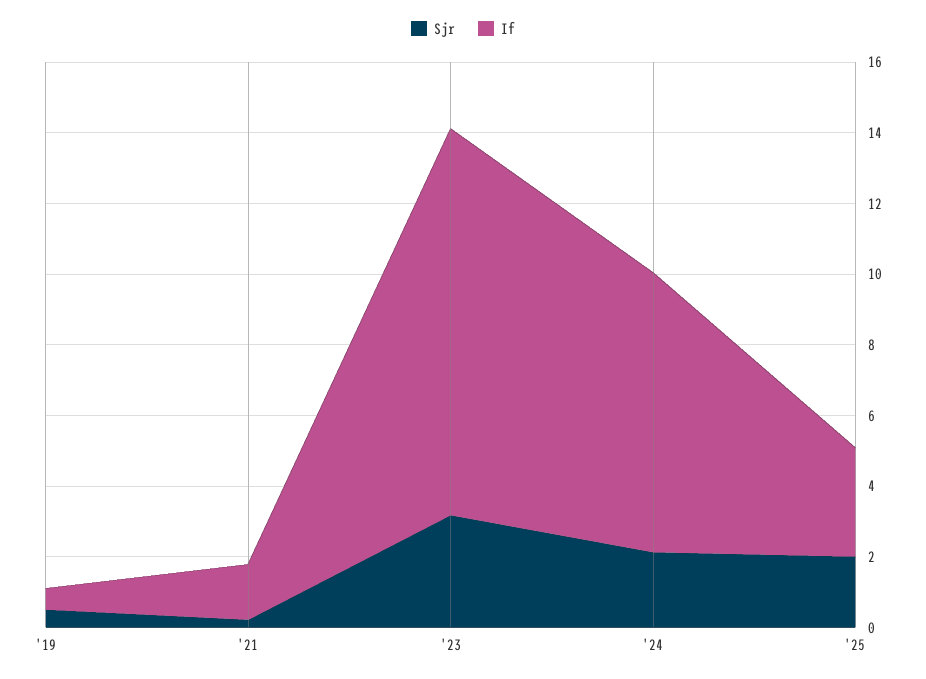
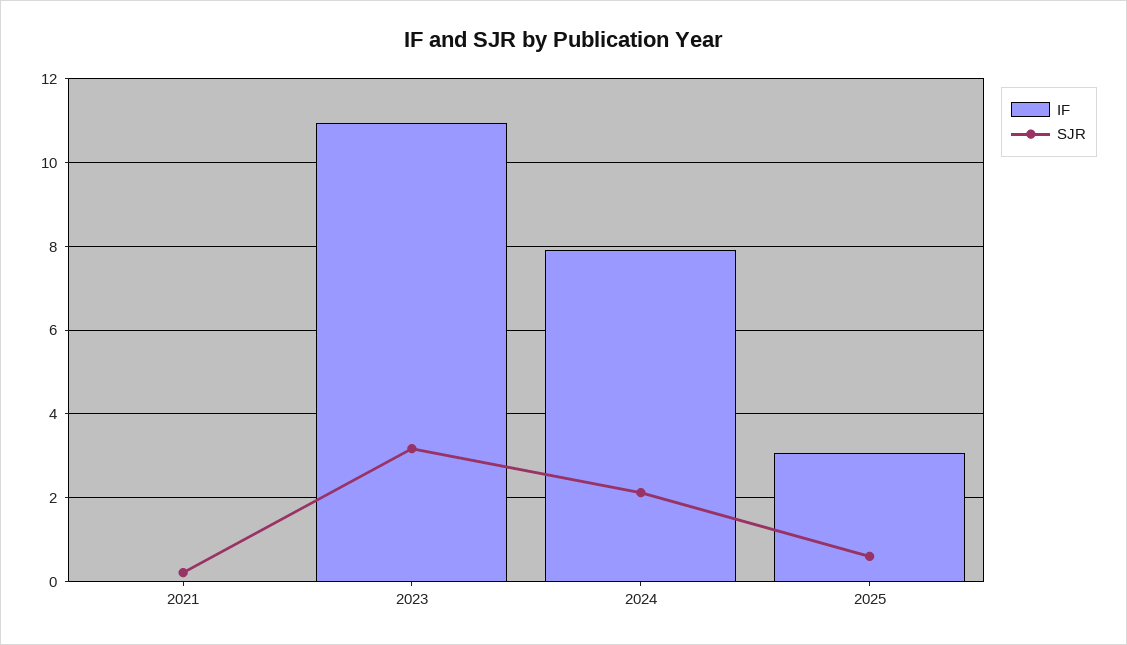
  {
    "Sjr": {
-     "'19": 0.5,
      "'21": 0.2,
      "'23": 3.2,
      "'24": 2.2,
-     "'25": 2
+     "'25": 0.6
    },
    "If": {
-     "'19": 0.5,
-     "'21": 1.5,
+     "'21": 0,
      "'23": 11,
      "'24": 8,
      "'25": 3
    }
  }

